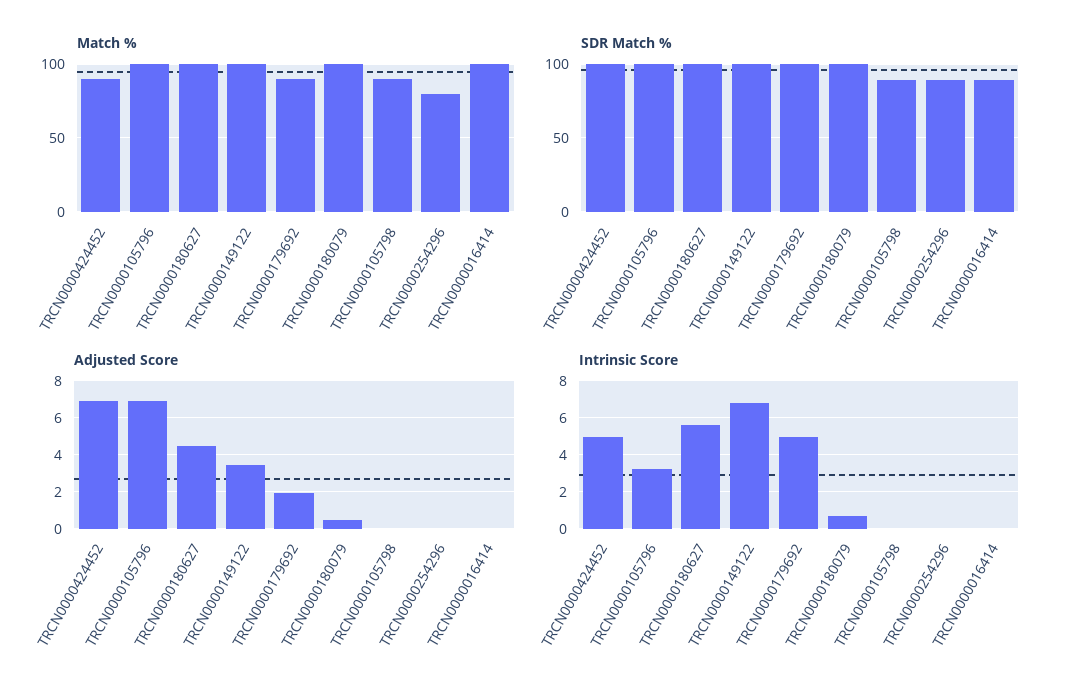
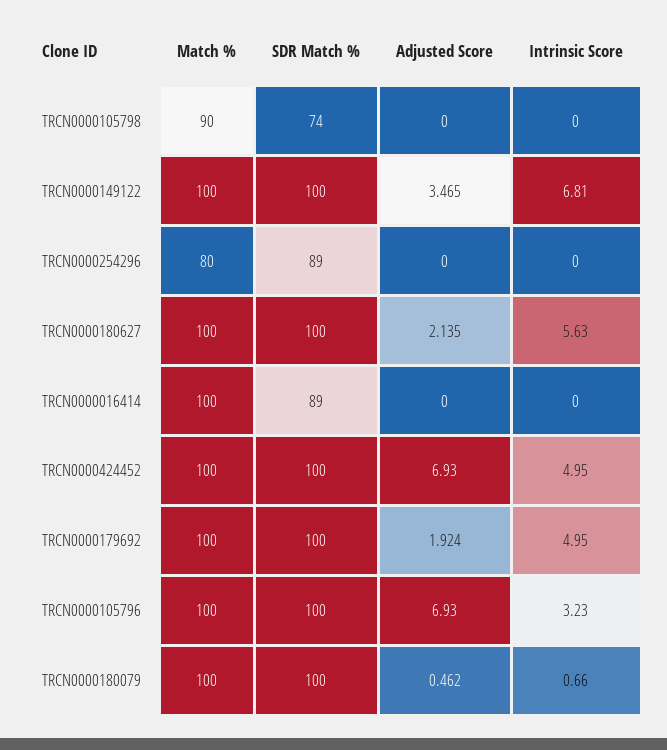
  {
    "Match %": {
-     "TRCN0000424452": 90,
+     "TRCN0000424452": 100,
      "TRCN0000105796": 100,
      "TRCN0000180627": 100,
      "TRCN0000149122": 100,
-     "TRCN0000179692": 90,
+     "TRCN0000179692": 100,
      "TRCN0000180079": 100,
      "TRCN0000105798": 90,
      "TRCN0000254296": 80,
      "TRCN0000016414": 100
    },
    "SDR Match %": {
      "TRCN0000424452": 100,
      "TRCN0000105796": 100,
      "TRCN0000180627": 100,
      "TRCN0000149122": 100,
      "TRCN0000179692": 100,
      "TRCN0000180079": 100,
-     "TRCN0000105798": 90,
+     "TRCN0000105798": 74,
      "TRCN0000254296": 89,
      "TRCN0000016414": 89
    },
    "Adjusted Score": {
      "TRCN0000424452": 6.93,
      "TRCN0000105796": 6.93,
-     "TRCN0000180627": 4.5,
+     "TRCN0000180627": 2.135,
      "TRCN0000149122": 3.465,
      "TRCN0000179692": 1.924,
      "TRCN0000180079": 0.462,
      "TRCN0000105798": 0,
      "TRCN0000254296": 0,
      "TRCN0000016414": 0
    },
    "Intrinsic Score": {
      "TRCN0000424452": 4.95,
      "TRCN0000105796": 3.23,
      "TRCN0000180627": 5.63,
      "TRCN0000149122": 6.81,
      "TRCN0000179692": 4.95,
      "TRCN0000180079": 0.66,
      "TRCN0000105798": 0,
      "TRCN0000254296": 0,
      "TRCN0000016414": 0
    }
  }

